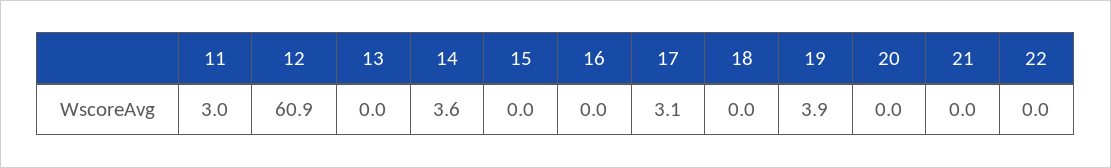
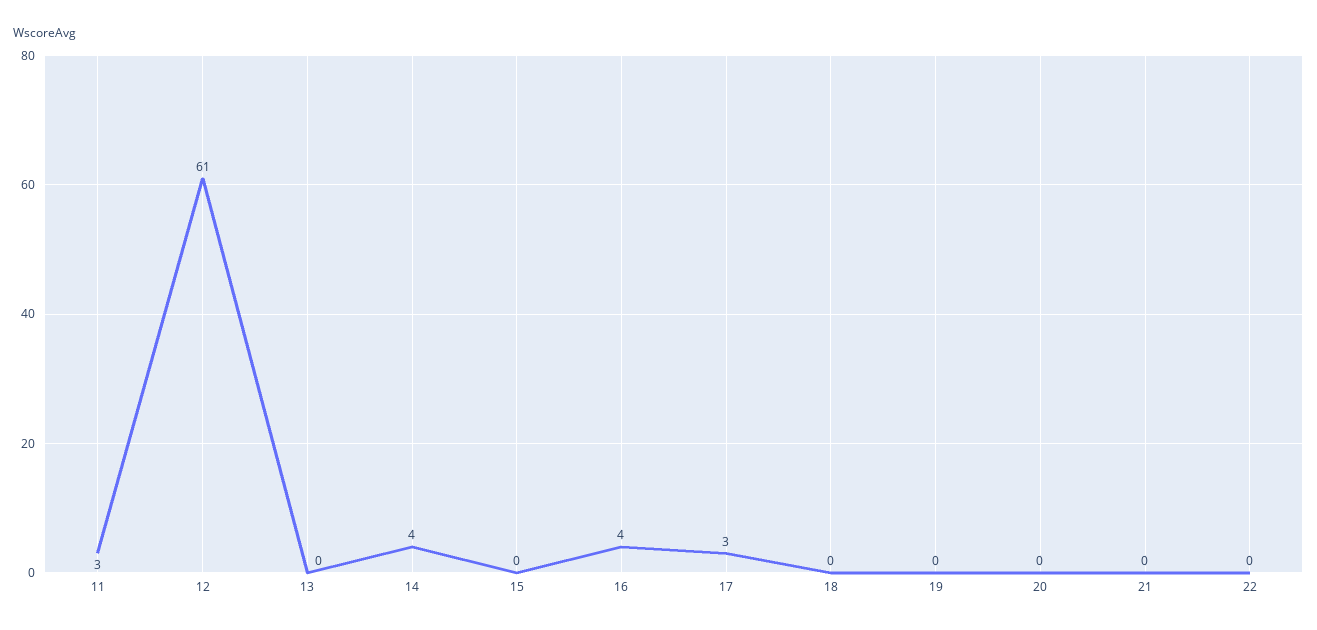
  {
    "11": 3,
    "12": 60.9,
    "13": 0,
    "14": 3.6,
    "15": 0,
-   "16": 0,
+   "16": 4,
    "17": 3.1,
    "18": 0,
-   "19": 3.9,
+   "19": 0,
    "20": 0,
    "21": 0,
    "22": 0
  }

